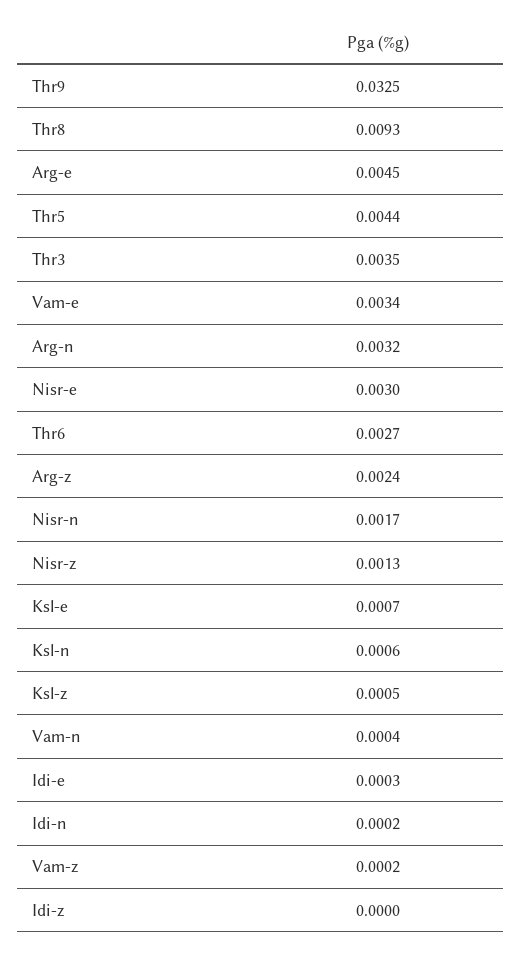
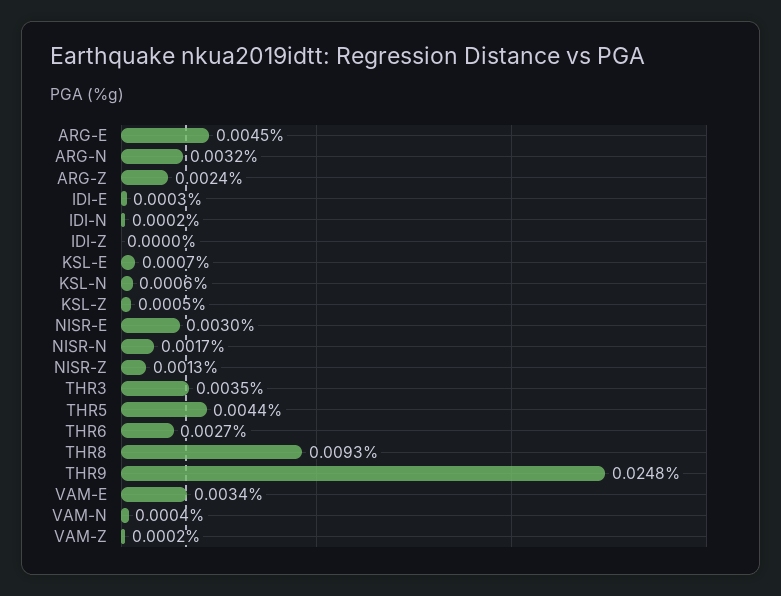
  {
-   "Thr9": 0.0325,
+   "Thr9": 0.0248,
    "Thr8": 0.0093,
    "Arg-e": 0.0045,
    "Thr5": 0.0044,
    "Thr3": 0.0035,
    "Vam-e": 0.0034,
    "Arg-n": 0.0032,
    "Nisr-e": 0.003,
    "Thr6": 0.0027,
    "Arg-z": 0.0024,
    "Nisr-n": 0.0017,
    "Nisr-z": 0.0013,
    "Ksl-e": 0.0007,
    "Ksl-n": 0.0006,
    "Ksl-z": 0.0005,
    "Vam-n": 0.0004,
    "Idi-e": 0.0003,
    "Idi-n": 0.0002,
    "Vam-z": 0.0002,
    "Idi-z": 0
  }

